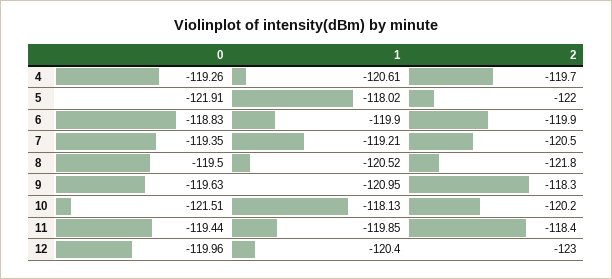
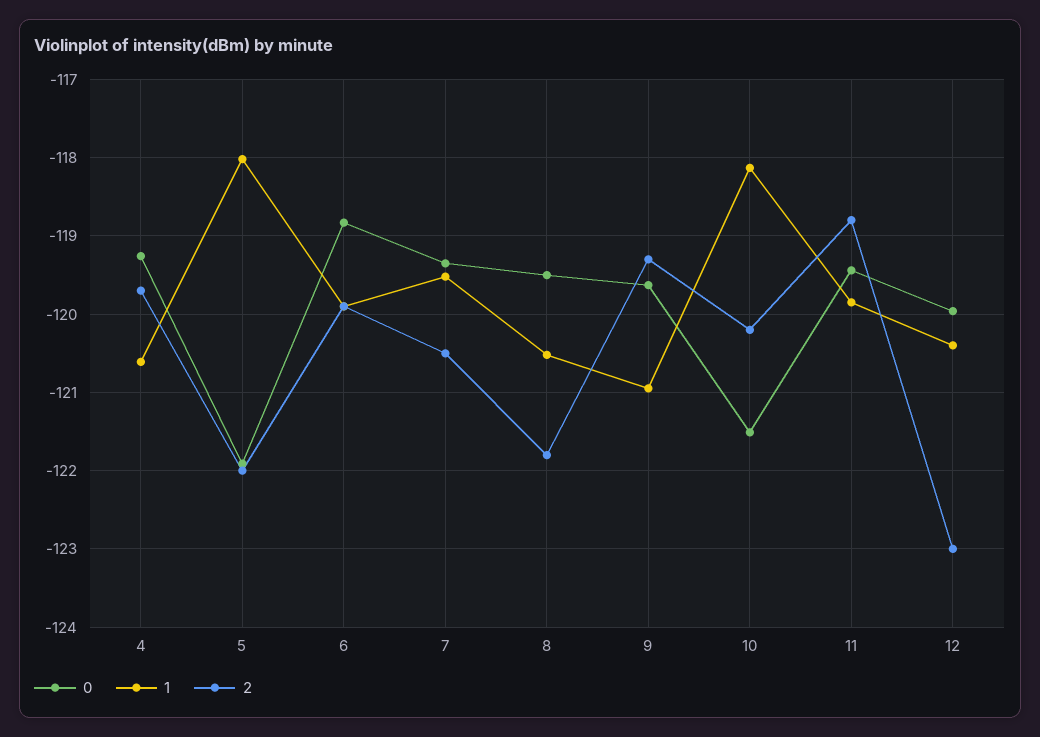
  {
    "0": {
      "4": -119.26,
      "5": -121.91,
      "6": -118.83,
      "7": -119.35,
      "8": -119.5,
      "9": -119.63,
      "10": -121.51,
      "11": -119.44,
      "12": -119.96
    },
    "1": {
      "4": -120.61,
      "5": -118.02,
      "6": -119.9,
-     "7": -119.21,
+     "7": -119.5,
      "8": -120.52,
      "9": -120.95,
      "10": -118.13,
      "11": -119.85,
      "12": -120.4
    },
    "2": {
      "4": -119.7,
      "5": -122,
      "6": -119.9,
      "7": -120.5,
      "8": -121.8,
-     "9": -118.3,
+     "9": -119.3,
      "10": -120.2,
-     "11": -118.4,
+     "11": -118.8,
      "12": -123
    }
  }

